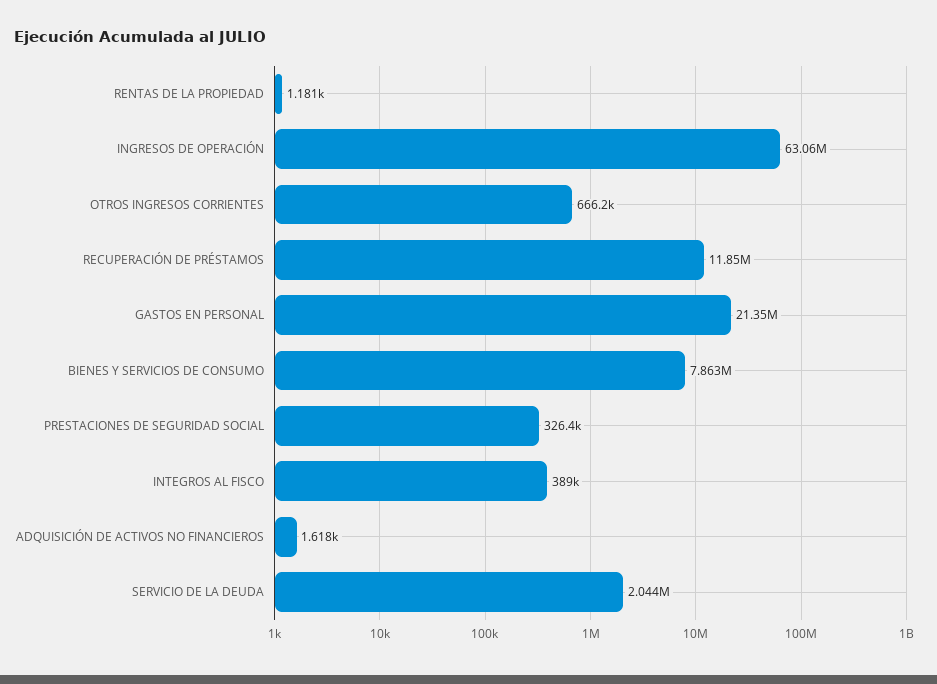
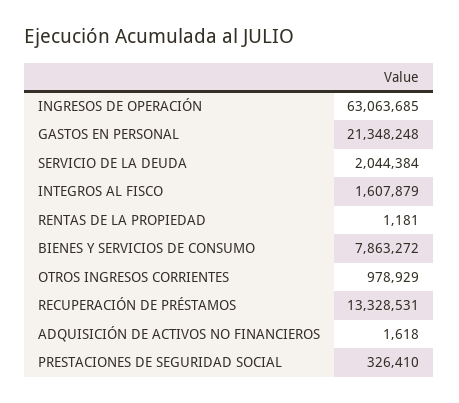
  {
    "RENTAS DE LA PROPIEDAD": 1181,
    "INGRESOS DE OPERACIÓN": 63063685,
-   "OTROS INGRESOS CORRIENTES": 666200,
+   "OTROS INGRESOS CORRIENTES": 978929,
-   "RECUPERACIÓN DE PRÉSTAMOS": 11850000,
+   "RECUPERACIÓN DE PRÉSTAMOS": 13328531,
    "GASTOS EN PERSONAL": 21348248,
    "BIENES Y SERVICIOS DE CONSUMO": 7863272,
    "PRESTACIONES DE SEGURIDAD SOCIAL": 326410,
-   "INTEGROS AL FISCO": 389000,
+   "INTEGROS AL FISCO": 1607879,
    "ADQUISICIÓN DE ACTIVOS NO FINANCIEROS": 1618,
    "SERVICIO DE LA DEUDA": 2044384
  }

